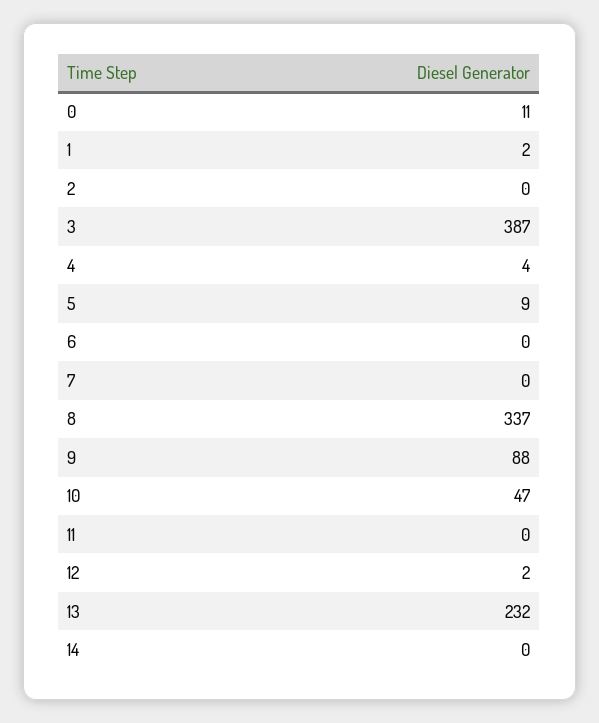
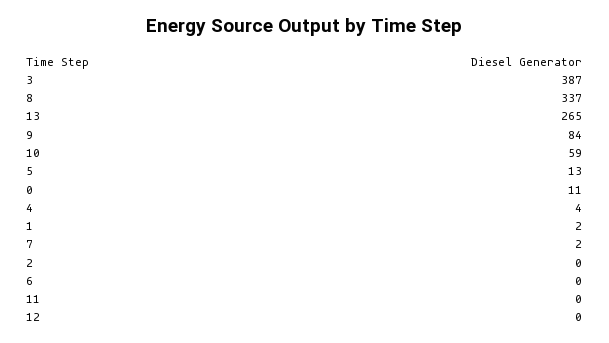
  {
    "0": 11,
    "1": 2,
    "2": 0,
    "3": 387,
    "4": 4,
-   "5": 9,
+   "5": 13,
    "6": 0,
-   "7": 0,
+   "7": 2,
    "8": 337,
-   "9": 88,
+   "9": 84,
-   "10": 47,
+   "10": 59,
    "11": 0,
-   "12": 2,
+   "12": 0,
-   "13": 232,
+   "13": 265
-   "14": 0
  }

